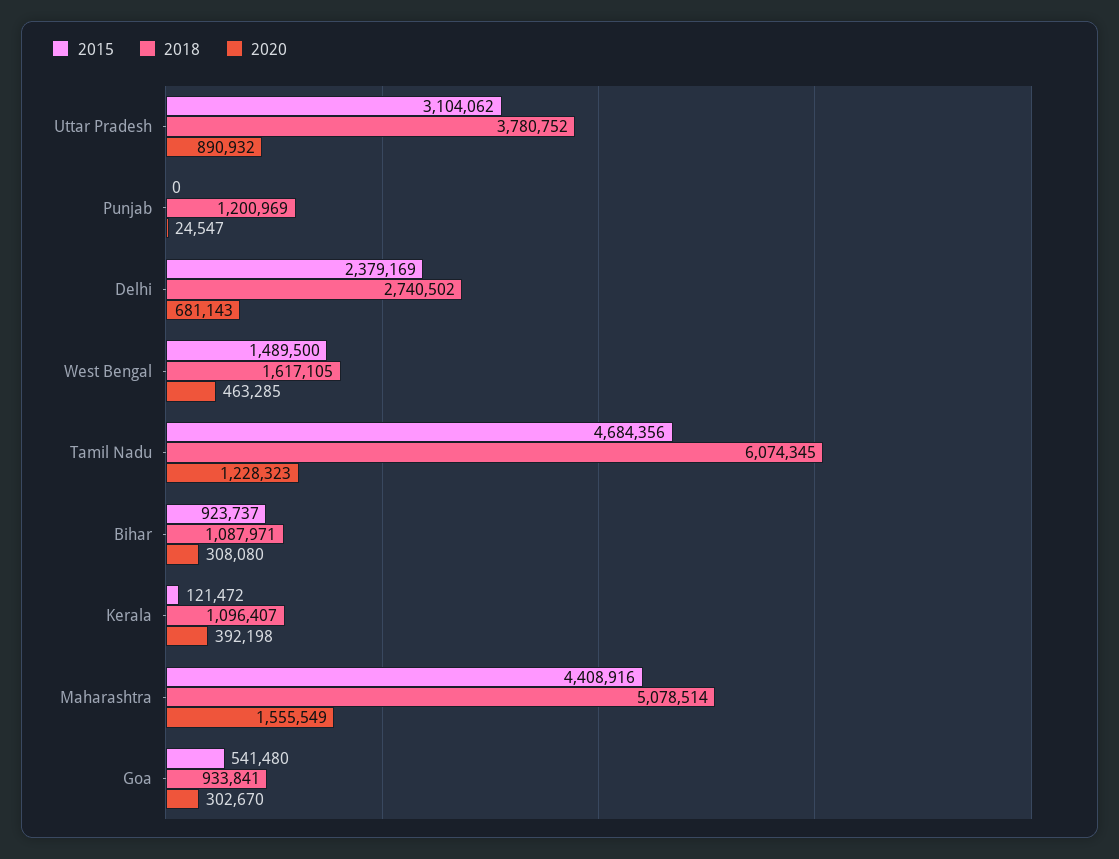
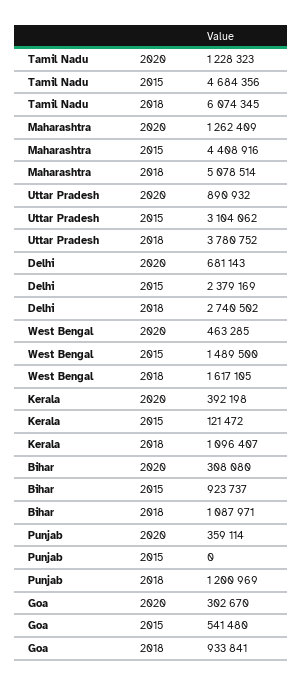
  {
    "2015": {
      "Uttar Pradesh": 3104062,
      "Punjab": 0,
      "Delhi": 2379169,
      "West Bengal": 1489500,
      "Tamil Nadu": 4684356,
      "Bihar": 923737,
      "Kerala": 121472,
      "Maharashtra": 4408916,
      "Goa": 541480
    },
    "2018": {
      "Uttar Pradesh": 3780752,
      "Punjab": 1200969,
      "Delhi": 2740502,
      "West Bengal": 1617105,
      "Tamil Nadu": 6074345,
      "Bihar": 1087971,
      "Kerala": 1096407,
      "Maharashtra": 5078514,
      "Goa": 933841
    },
    "2020": {
      "Uttar Pradesh": 890932,
-     "Punjab": 24547,
+     "Punjab": 359114,
      "Delhi": 681143,
      "West Bengal": 463285,
      "Tamil Nadu": 1228323,
      "Bihar": 308080,
      "Kerala": 392198,
-     "Maharashtra": 1555549,
+     "Maharashtra": 1262409,
      "Goa": 302670
    }
  }

